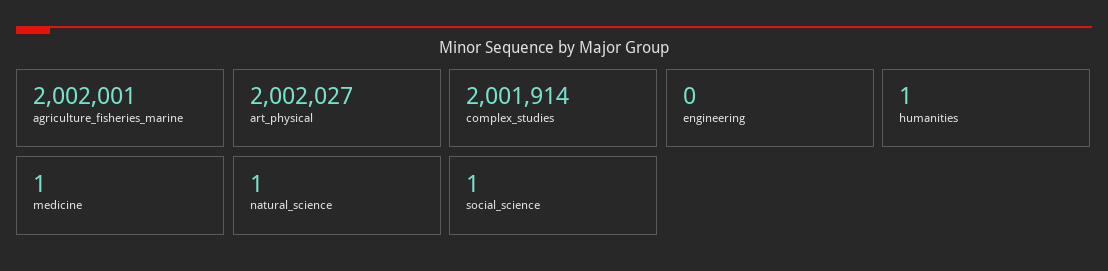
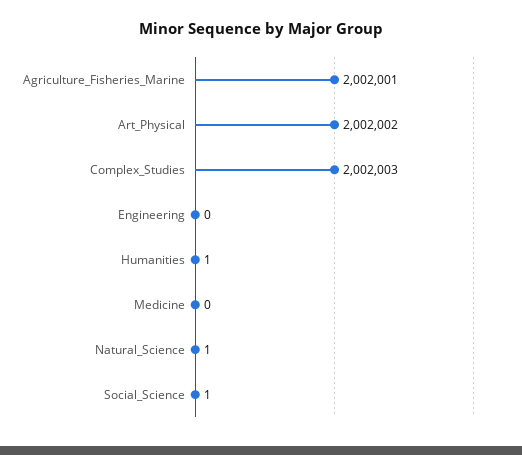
  {
    "agriculture_fisheries_marine": 2002001,
-   "art_physical": 2002027,
+   "art_physical": 2002002,
-   "complex_studies": 2001914,
+   "complex_studies": 2002003,
    "engineering": 0,
    "humanities": 1,
-   "medicine": 1,
+   "medicine": 0,
    "natural_science": 1,
    "social_science": 1
  }

